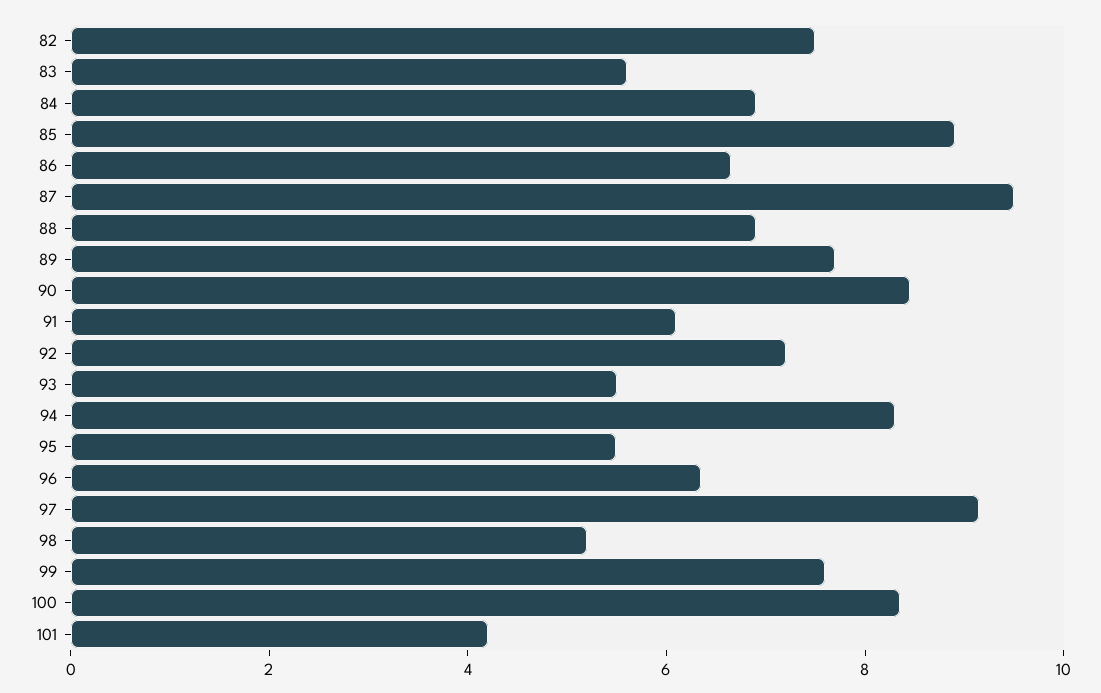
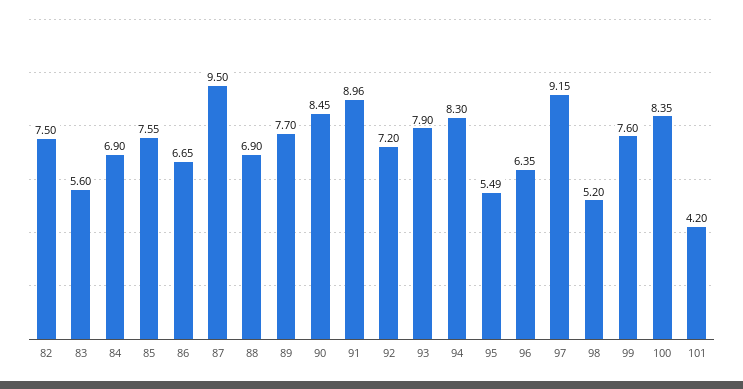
  {
    "82": 7.5,
    "83": 5.6,
    "84": 6.9,
-   "85": 9,
+   "85": 7.55,
    "86": 6.65,
    "87": 9.5,
    "88": 6.9,
    "89": 7.7,
    "90": 8.45,
-   "91": 6,
+   "91": 8.96,
    "92": 7.2,
-   "93": 5.5,
+   "93": 7.9,
    "94": 8.3,
    "95": 5.49,
    "96": 6.35,
    "97": 9.15,
    "98": 5.2,
    "99": 7.6,
    "100": 8.35,
    "101": 4.2
  }

